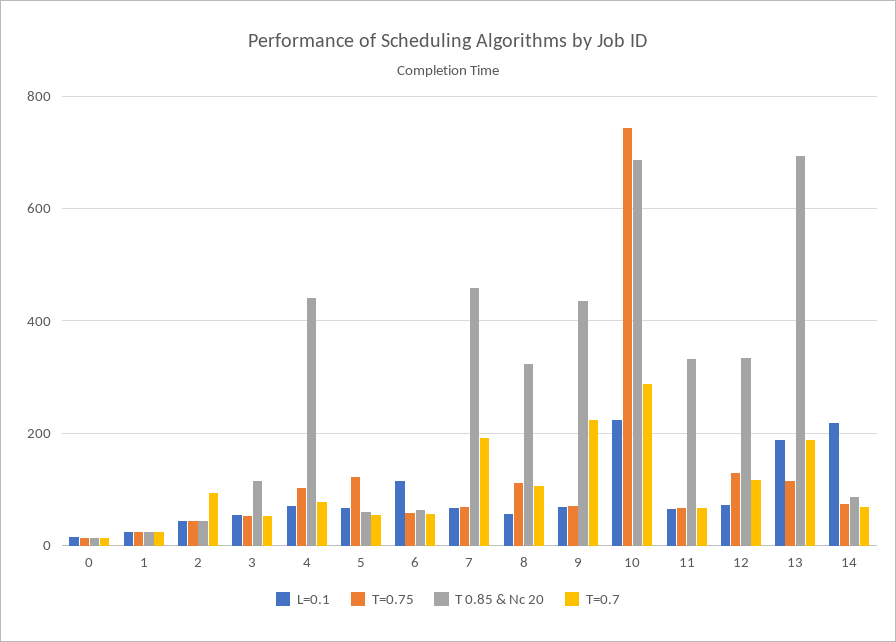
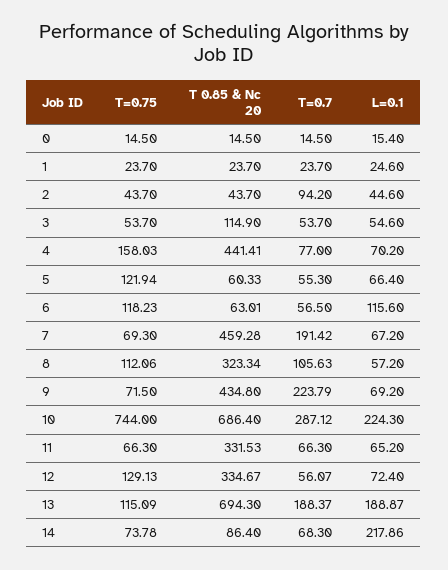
  {
    "L=0.1": {
      "0": 15.4,
      "1": 24.6,
      "2": 44.6,
      "3": 54.6,
      "4": 70.2,
      "5": 66.4,
      "6": 115.6,
      "7": 67.2,
      "8": 57.2,
      "9": 69.2,
      "10": 224.3,
      "11": 65.2,
      "12": 72.4,
      "13": 188.87,
      "14": 217.86
    },
    "T=0.75": {
      "0": 14.5,
      "1": 23.7,
      "2": 43.7,
      "3": 53.7,
-     "4": 100,
+     "4": 158.03,
      "5": 121.94,
-     "6": 60,
+     "6": 118.23,
      "7": 69.3,
      "8": 112.06,
      "9": 71.5,
      "10": 744,
      "11": 66.3,
      "12": 129.13,
      "13": 115.09,
      "14": 73.78
    },
    "T 0.85 & Nc 20": {
      "0": 14.5,
      "1": 23.7,
      "2": 43.7,
      "3": 114.9,
      "4": 441.41,
      "5": 60.33,
      "6": 63.01,
      "7": 459.28,
      "8": 323.34,
      "9": 434.8,
      "10": 686.4,
      "11": 331.53,
      "12": 334.67,
      "13": 694.3,
      "14": 86.4
    },
    "T=0.7": {
      "0": 14.5,
      "1": 23.7,
      "2": 94.2,
      "3": 53.7,
      "4": 77,
      "5": 55.3,
      "6": 56.5,
      "7": 191.42,
      "8": 105.63,
      "9": 223.79,
      "10": 287.12,
      "11": 66.3,
-     "12": 120,
+     "12": 56.07,
      "13": 188.37,
      "14": 68.3
    }
  }

